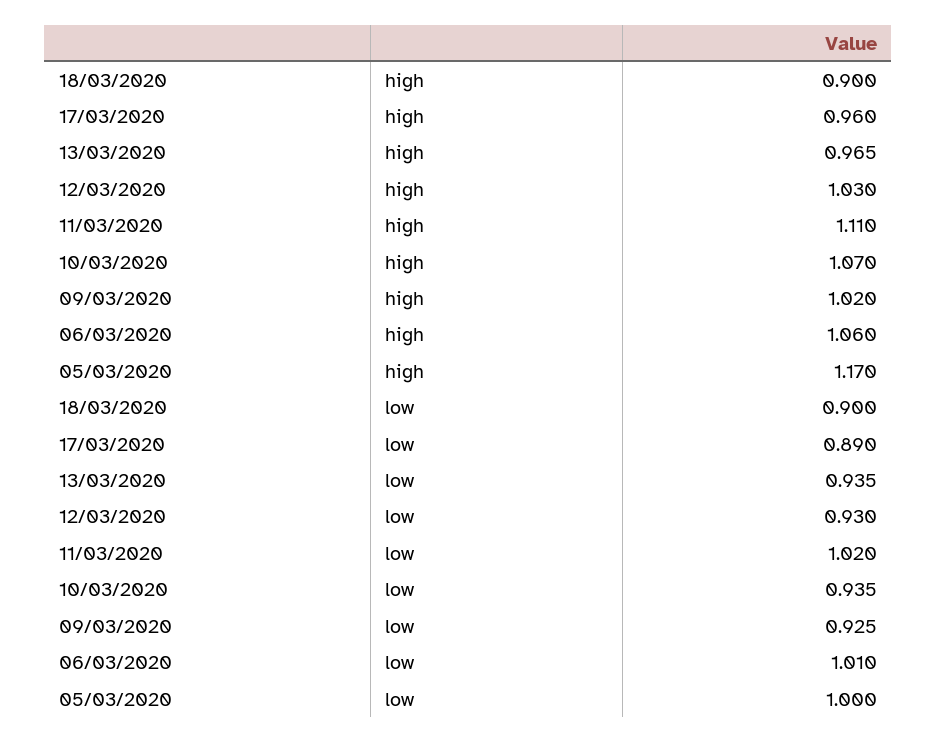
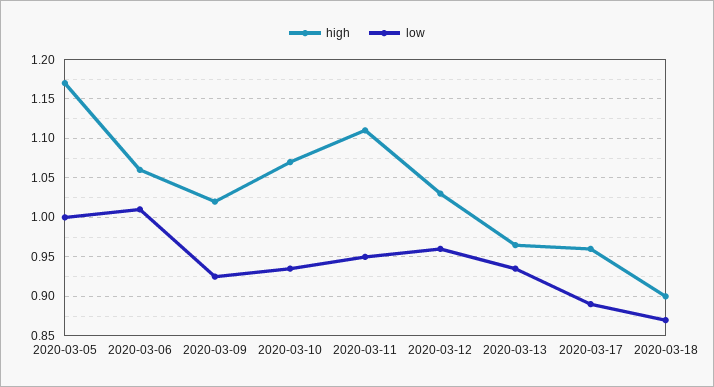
  {
    "high": {
      "18/03/2020": 0.9,
      "17/03/2020": 0.96,
      "13/03/2020": 0.965,
      "12/03/2020": 1.03,
      "11/03/2020": 1.11,
      "10/03/2020": 1.07,
      "09/03/2020": 1.02,
      "06/03/2020": 1.06,
      "05/03/2020": 1.17
    },
    "low": {
-     "18/03/2020": 0.9,
+     "18/03/2020": 0.87,
      "17/03/2020": 0.89,
      "13/03/2020": 0.935,
-     "12/03/2020": 0.93,
+     "12/03/2020": 0.96,
-     "11/03/2020": 1.02,
+     "11/03/2020": 0.95,
      "10/03/2020": 0.935,
      "09/03/2020": 0.925,
      "06/03/2020": 1.01,
      "05/03/2020": 1
    }
  }

